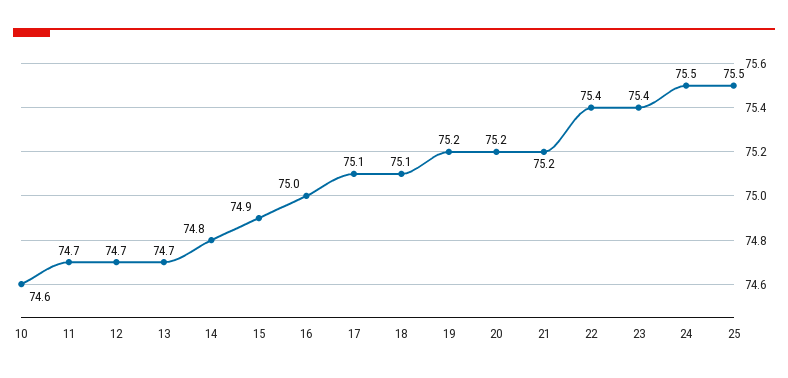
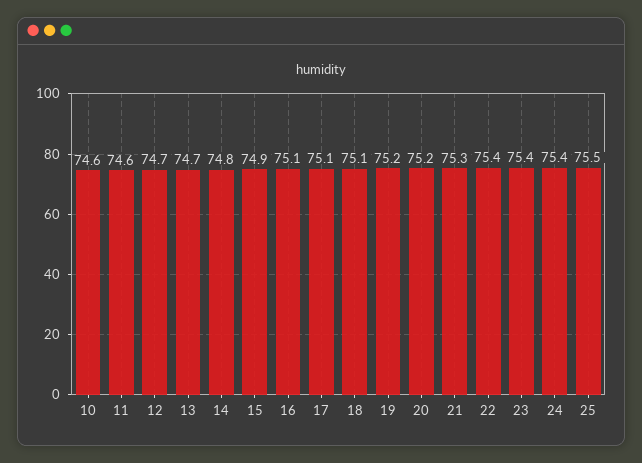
  {
    "10": 74.6,
-   "11": 74.7,
+   "11": 74.6,
    "12": 74.7,
    "13": 74.7,
    "14": 74.8,
    "15": 74.9,
-   "16": 75,
+   "16": 75.1,
    "17": 75.1,
    "18": 75.1,
    "19": 75.2,
    "20": 75.2,
-   "21": 75.2,
+   "21": 75.3,
    "22": 75.4,
    "23": 75.4,
-   "24": 75.5,
+   "24": 75.4,
    "25": 75.5
  }

